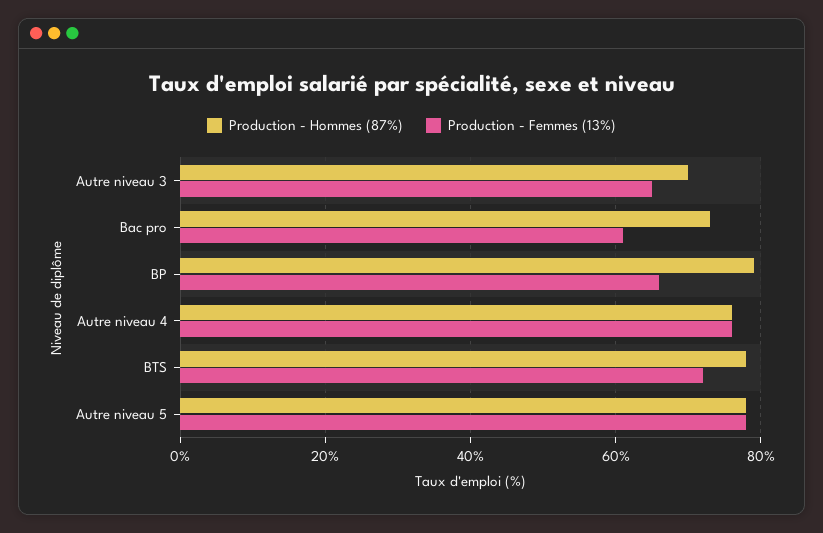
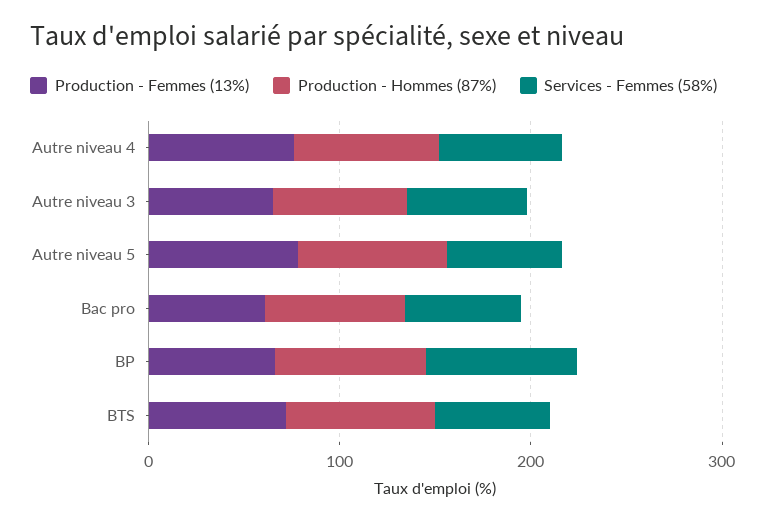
  {
    "Production - Hommes (87%)": {
      "Autre niveau 3": 70,
      "Bac pro": 75,
      "BP": 80,
      "Autre niveau 4": 75,
      "BTS": 80,
      "Autre niveau 5": 80
    },
    "Production - Femmes (13%)": {
      "Autre niveau 3": 65,
      "Bac pro": 60,
      "BP": 65,
      "Autre niveau 4": 75,
      "BTS": 70,
      "Autre niveau 5": 80
-   }
+   },
+   "Services - Femmes (58%)": {
+     "Autre niveau 4": 60,
+     "Autre niveau 3": 60,
+     "Autre niveau 5": 60,
+     "Bac pro": 60,
+     "BP": 80,
+     "BTS": 60
+   }
  }

